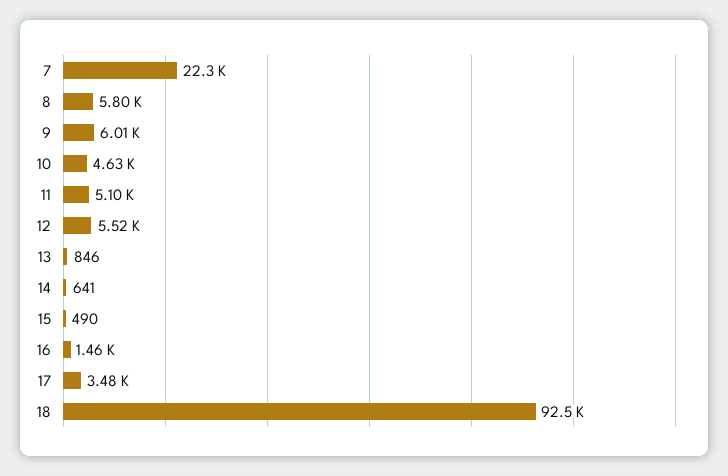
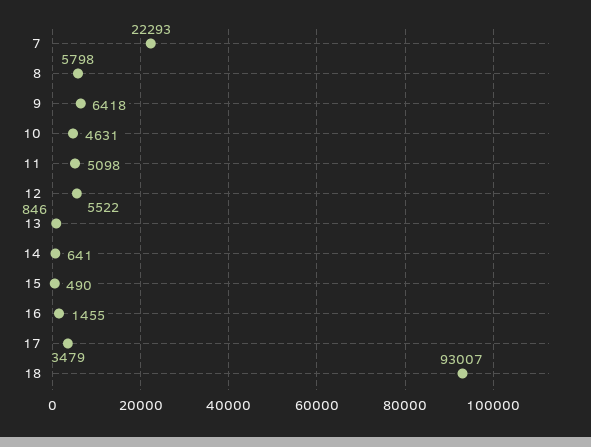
  {
    "7": 22293,
    "8": 5798,
-   "9": 6010,
+   "9": 6418,
    "10": 4631,
    "11": 5098,
    "12": 5522,
    "13": 846,
    "14": 641,
    "15": 490,
    "16": 1455,
    "17": 3479,
-   "18": 92500
+   "18": 93007
  }

